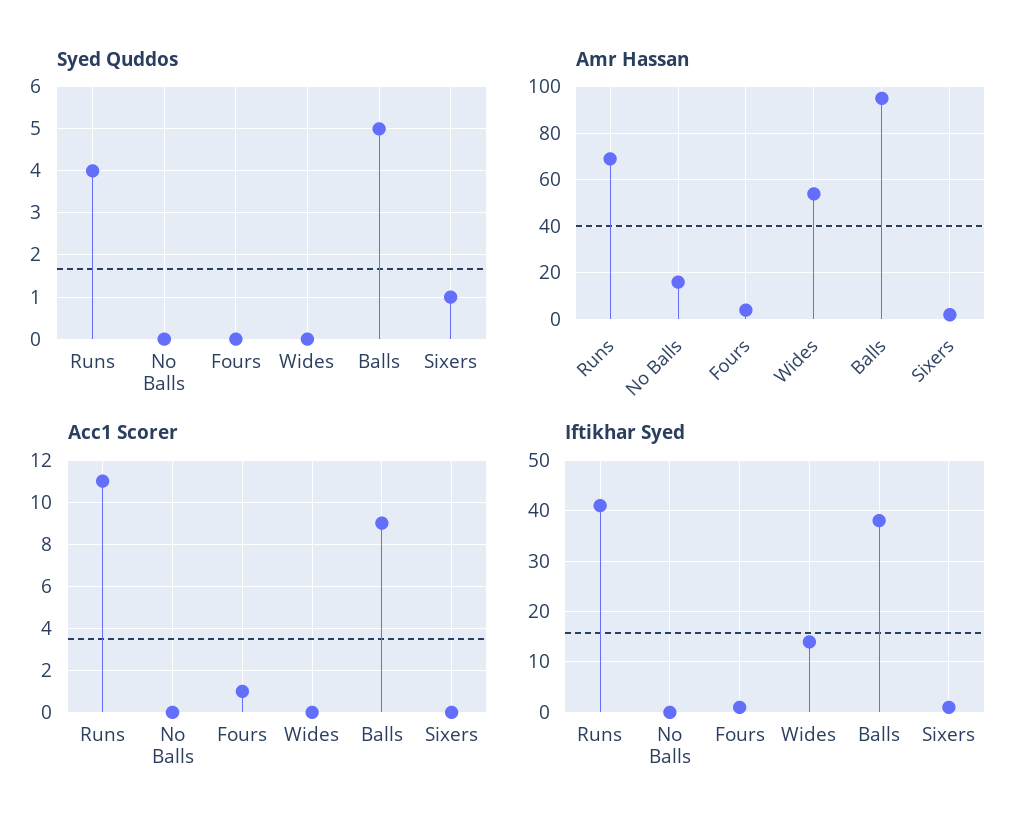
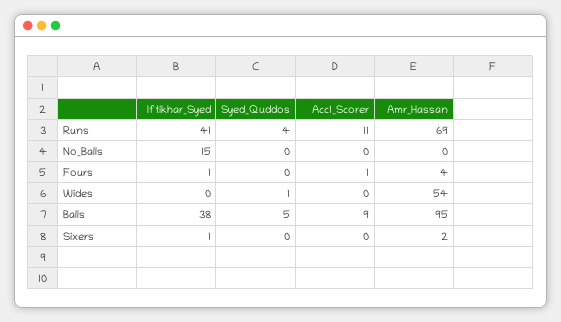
  {
    "Syed Quddos": {
      "Runs": 4,
      "No Balls": 0,
      "Fours": 0,
-     "Wides": 0,
+     "Wides": 1,
      "Balls": 5,
-     "Sixers": 1
+     "Sixers": 0
    },
    "Amr Hassan": {
      "Runs": 69,
-     "No Balls": 15,
+     "No Balls": 0,
      "Fours": 4,
      "Wides": 54,
      "Balls": 95,
      "Sixers": 2
    },
    "Acc1 Scorer": {
      "Runs": 11,
      "No Balls": 0,
      "Fours": 1,
      "Wides": 0,
      "Balls": 9,
      "Sixers": 0
    },
    "Iftikhar Syed": {
      "Runs": 41,
-     "No Balls": 0,
+     "No Balls": 15,
      "Fours": 1,
-     "Wides": 15,
+     "Wides": 0,
      "Balls": 38,
      "Sixers": 1
    }
  }

